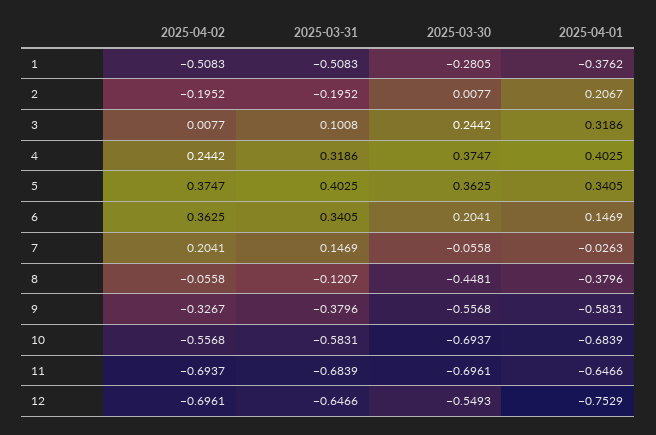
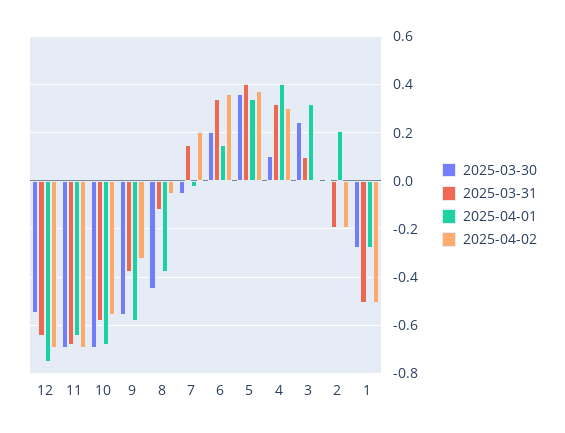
  {
    "2025-04-02": {
      "1": -0.5083,
      "2": -0.1952,
      "3": 0.0077,
-     "4": 0.2442,
+     "4": 0.3,
      "5": 0.3747,
      "6": 0.3625,
      "7": 0.2041,
      "8": -0.0558,
      "9": -0.3267,
      "10": -0.5568,
      "11": -0.6937,
      "12": -0.6961
    },
    "2025-03-31": {
      "1": -0.5083,
      "2": -0.1952,
      "3": 0.1008,
      "4": 0.3186,
      "5": 0.4025,
      "6": 0.3405,
      "7": 0.1469,
      "8": -0.1207,
      "9": -0.3796,
      "10": -0.5831,
      "11": -0.6839,
      "12": -0.6466
    },
    "2025-03-30": {
      "1": -0.2805,
      "2": 0.0077,
      "3": 0.2442,
-     "4": 0.3747,
+     "4": 0.1,
      "5": 0.3625,
      "6": 0.2041,
      "7": -0.0558,
      "8": -0.4481,
      "9": -0.5568,
      "10": -0.6937,
      "11": -0.6961,
      "12": -0.5493
    },
    "2025-04-01": {
-     "1": -0.3762,
+     "1": -0.275,
      "2": 0.2067,
      "3": 0.3186,
      "4": 0.4025,
      "5": 0.3405,
      "6": 0.1469,
      "7": -0.0263,
      "8": -0.3796,
      "9": -0.5831,
      "10": -0.6839,
      "11": -0.6466,
      "12": -0.7529
    }
  }

